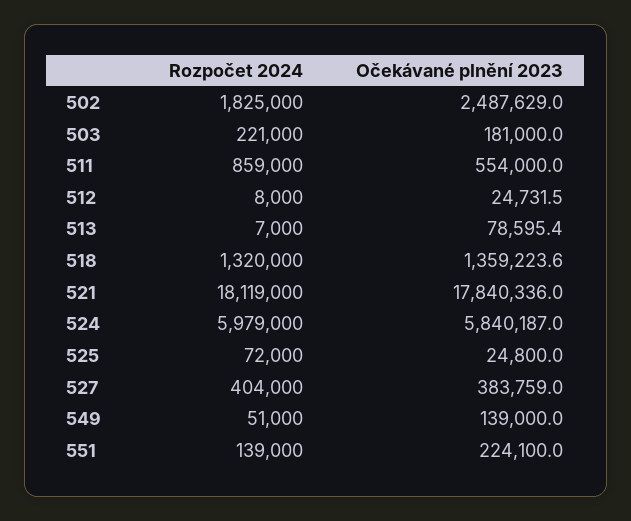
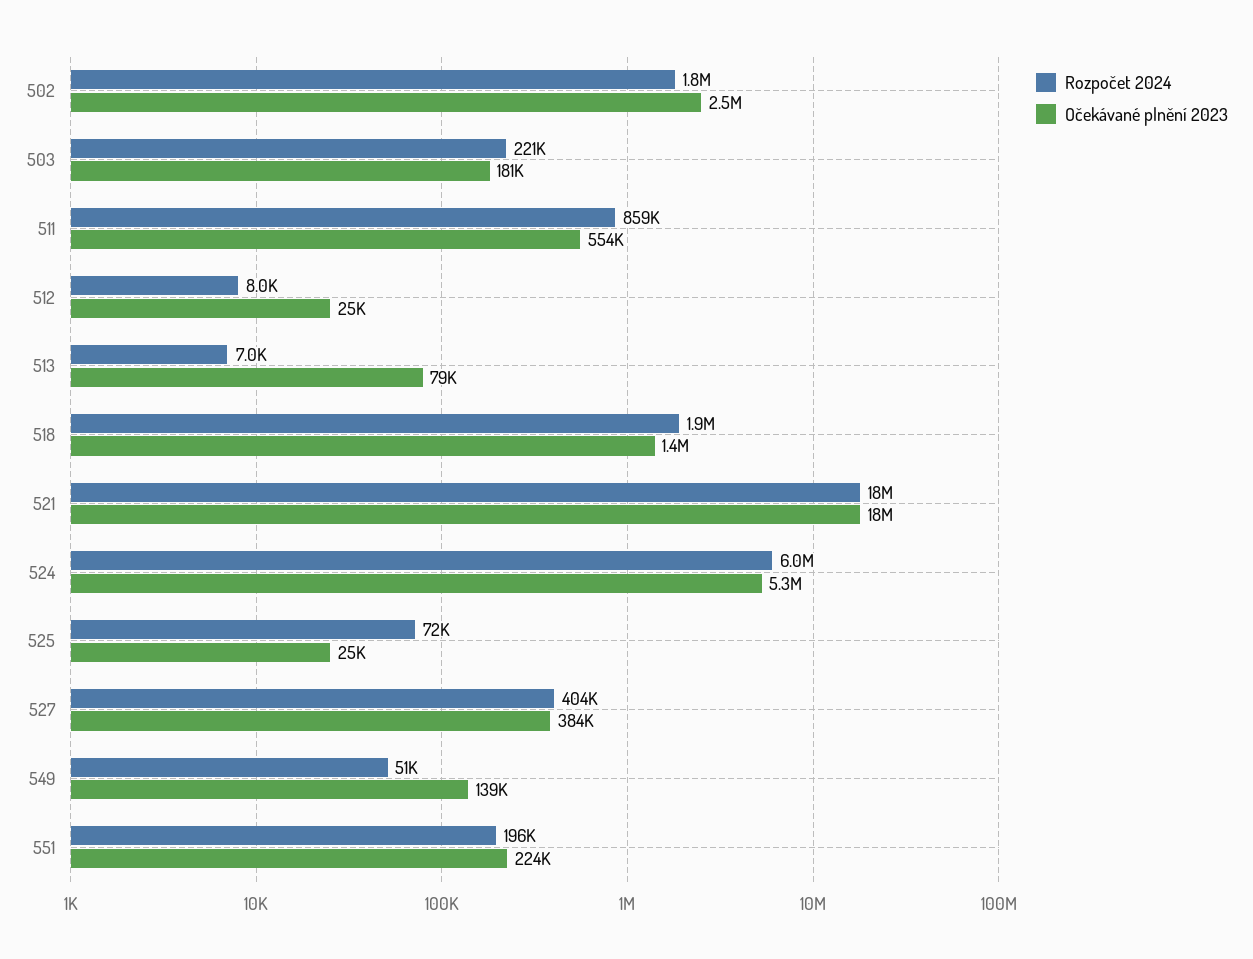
  {
    "Rozpočet 2024": {
      "502": 1825000,
      "503": 221000,
      "511": 859000,
      "512": 8000,
      "513": 7000,
-     "518": 1320000,
+     "518": 1900000,
      "521": 18119000,
      "524": 5979000,
      "525": 72000,
      "527": 404000,
      "549": 51000,
-     "551": 139000
+     "551": 196000
    },
    "Očekávané plnění 2023": {
      "502": 2487629,
      "503": 181000,
      "511": 554000,
      "512": 24731.5,
      "513": 78595.4,
      "518": 1359223.6,
      "521": 17840336,
-     "524": 5840187,
+     "524": 5300000,
      "525": 24800,
      "527": 383759,
      "549": 139000,
      "551": 224100
    }
  }

